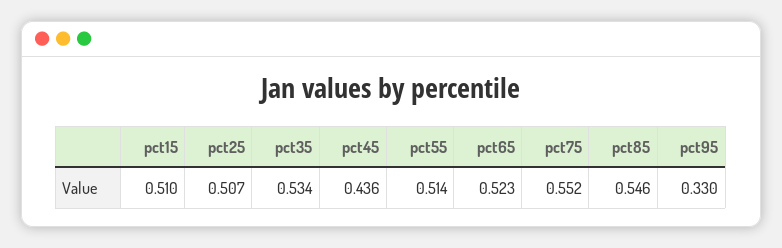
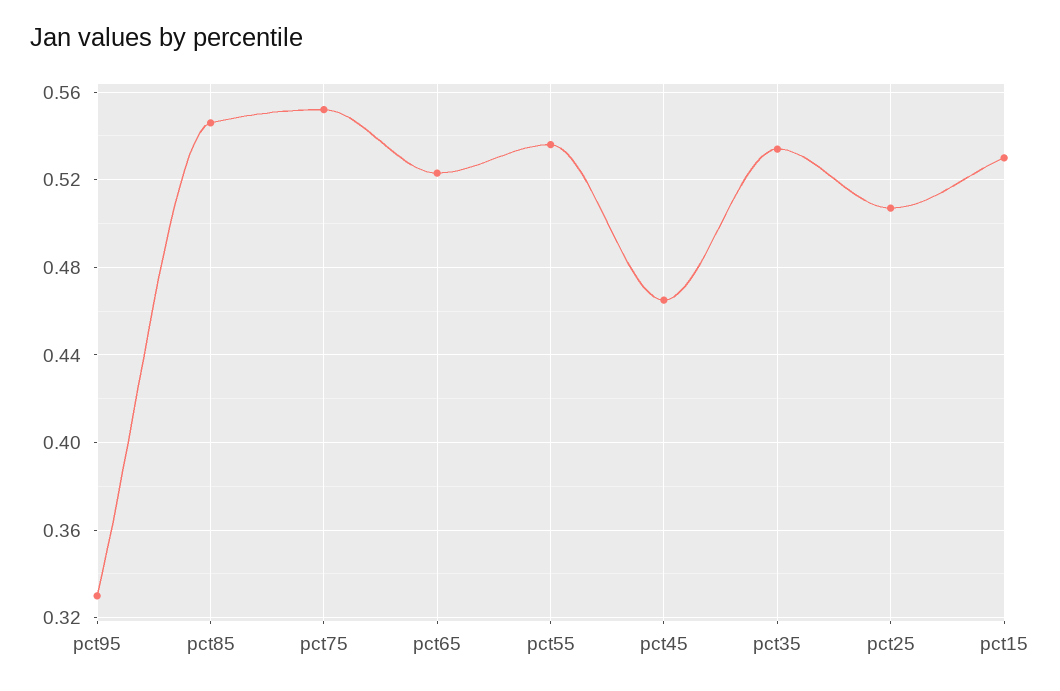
  {
-   "pct15": 0.51,
+   "pct15": 0.53,
    "pct25": 0.507,
    "pct35": 0.534,
-   "pct45": 0.436,
+   "pct45": 0.465,
-   "pct55": 0.514,
+   "pct55": 0.535,
    "pct65": 0.523,
    "pct75": 0.552,
    "pct85": 0.546,
    "pct95": 0.33
  }

